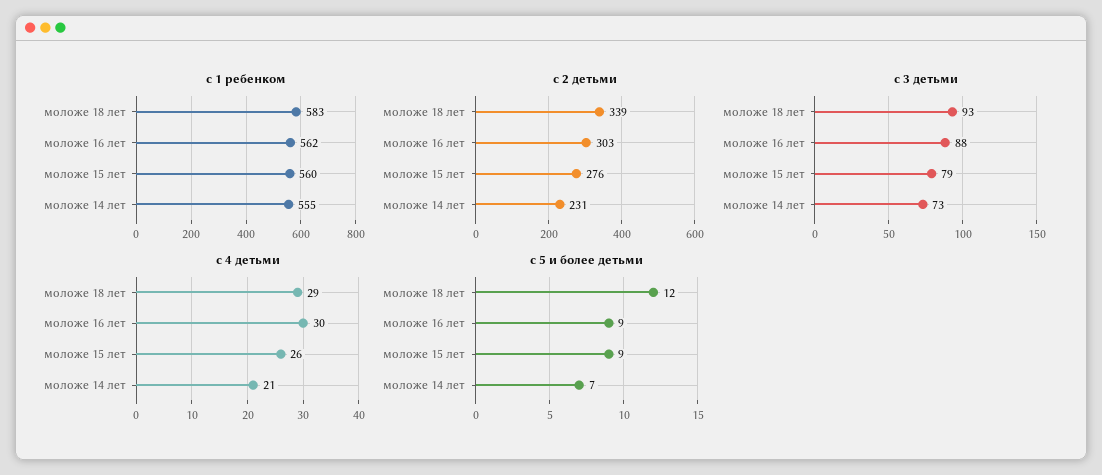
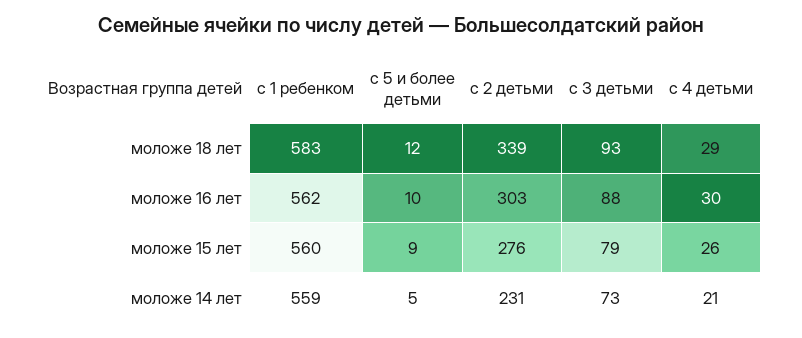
  {
    "с 1 ребенком": {
      "моложе 18 лет": 583,
      "моложе 16 лет": 562,
      "моложе 15 лет": 560,
-     "моложе 14 лет": 555
+     "моложе 14 лет": 559
    },
    "с 2 детьми": {
      "моложе 18 лет": 339,
      "моложе 16 лет": 303,
      "моложе 15 лет": 276,
      "моложе 14 лет": 231
    },
    "с 3 детьми": {
      "моложе 18 лет": 93,
      "моложе 16 лет": 88,
      "моложе 15 лет": 79,
      "моложе 14 лет": 73
    },
    "с 4 детьми": {
      "моложе 18 лет": 29,
      "моложе 16 лет": 30,
      "моложе 15 лет": 26,
      "моложе 14 лет": 21
    },
    "с 5 и более детьми": {
      "моложе 18 лет": 12,
-     "моложе 16 лет": 9,
+     "моложе 16 лет": 10,
      "моложе 15 лет": 9,
-     "моложе 14 лет": 7
+     "моложе 14 лет": 5
    }
  }

